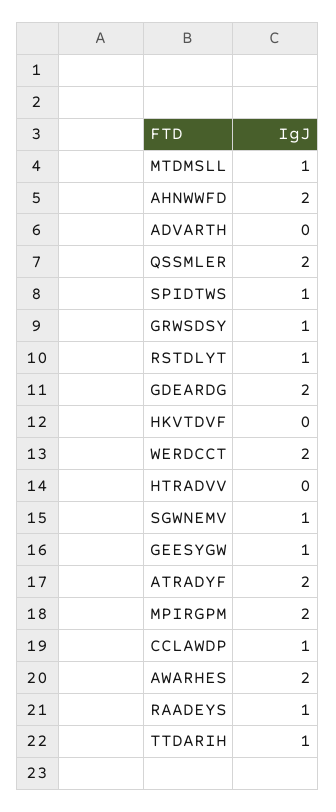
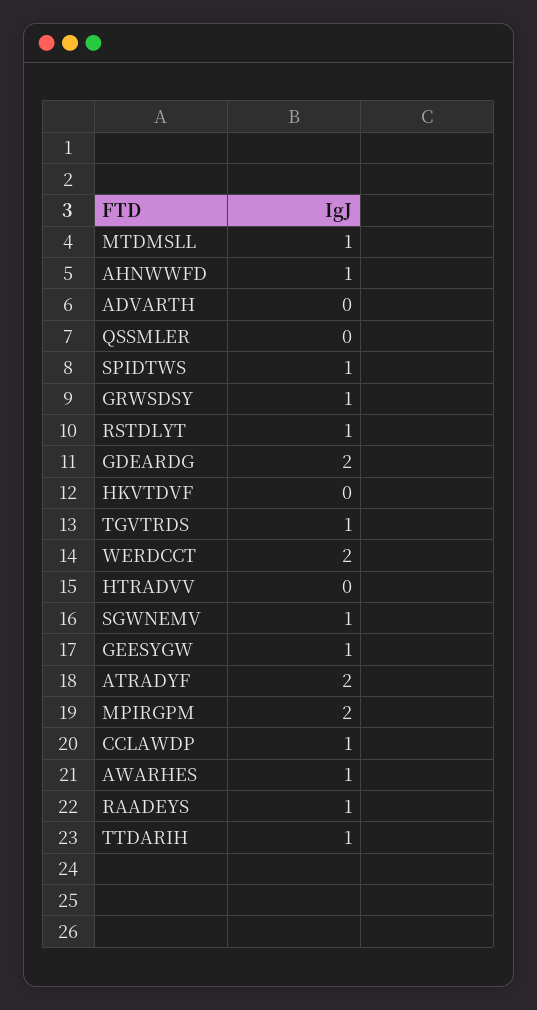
  {
    "MTDMSLL": 1,
-   "AHNWWFD": 2,
+   "AHNWWFD": 1,
    "ADVARTH": 0,
-   "QSSMLER": 2,
+   "QSSMLER": 0,
    "SPIDTWS": 1,
    "GRWSDSY": 1,
    "RSTDLYT": 1,
    "GDEARDG": 2,
    "HKVTDVF": 0,
    "WERDCCT": 2,
    "HTRADVV": 0,
    "SGWNEMV": 1,
    "GEESYGW": 1,
    "ATRADYF": 2,
    "MPIRGPM": 2,
    "CCLAWDP": 1,
-   "AWARHES": 2,
+   "AWARHES": 1,
    "RAADEYS": 1,
-   "TTDARIH": 1
+   "TTDARIH": 1,
+   "TGVTRDS": 1
  }

